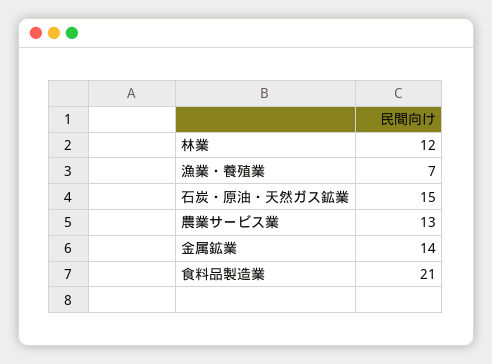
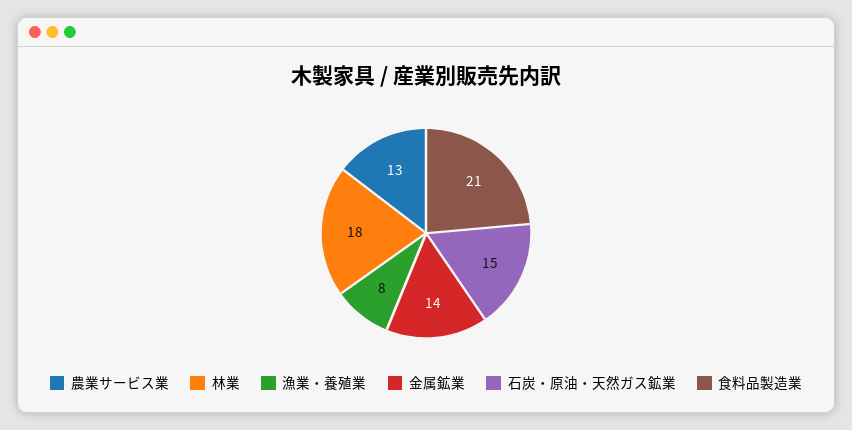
  {
-   "林業": 12,
+   "林業": 18,
-   "漁業・養殖業": 7,
+   "漁業・養殖業": 8,
    "石炭・原油・天然ガス鉱業": 15,
    "農業サービス業": 13,
    "金属鉱業": 14,
    "食料品製造業": 21
  }

